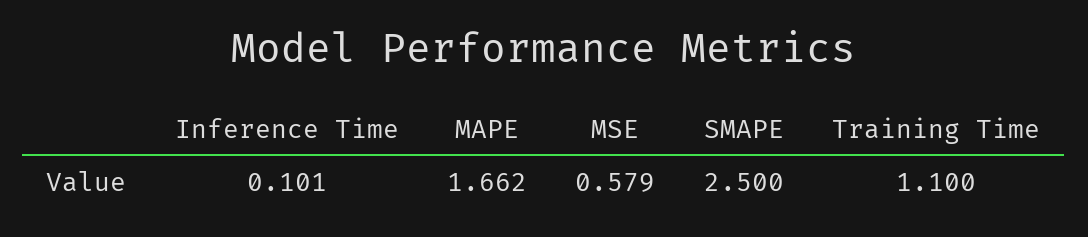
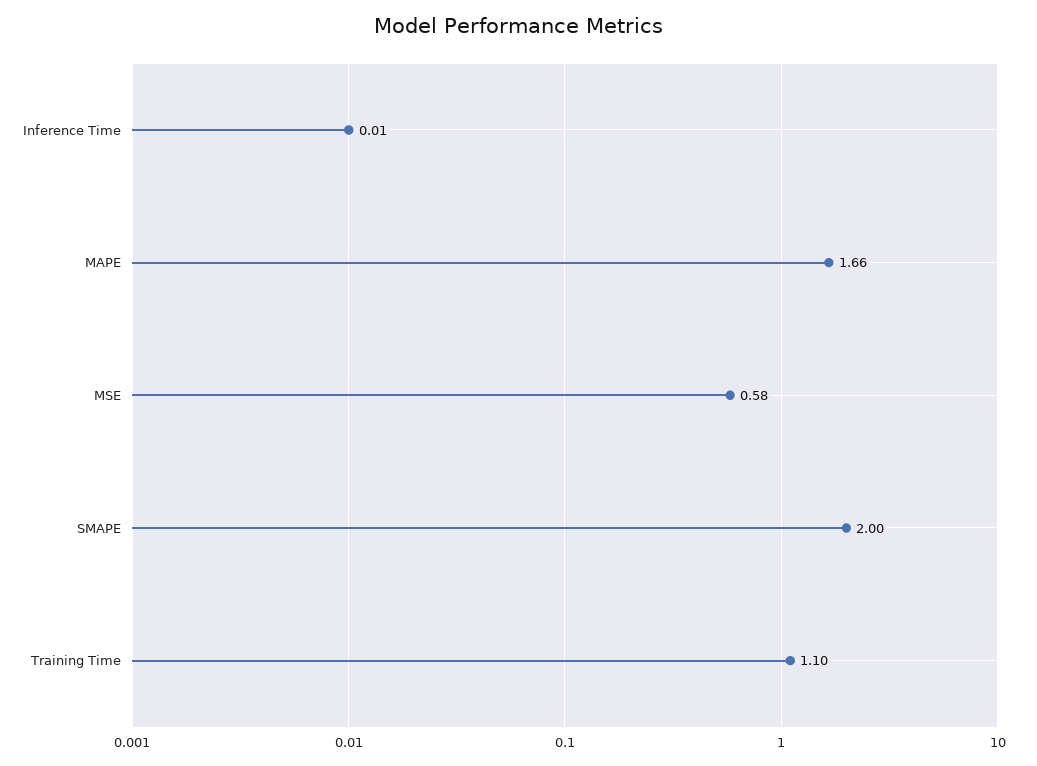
  {
-   "Inference Time": 0.101,
+   "Inference Time": 0.01,
    "MAPE": 1.662,
    "MSE": 0.579,
-   "SMAPE": 2.5,
+   "SMAPE": 2,
    "Training Time": 1.1
  }

